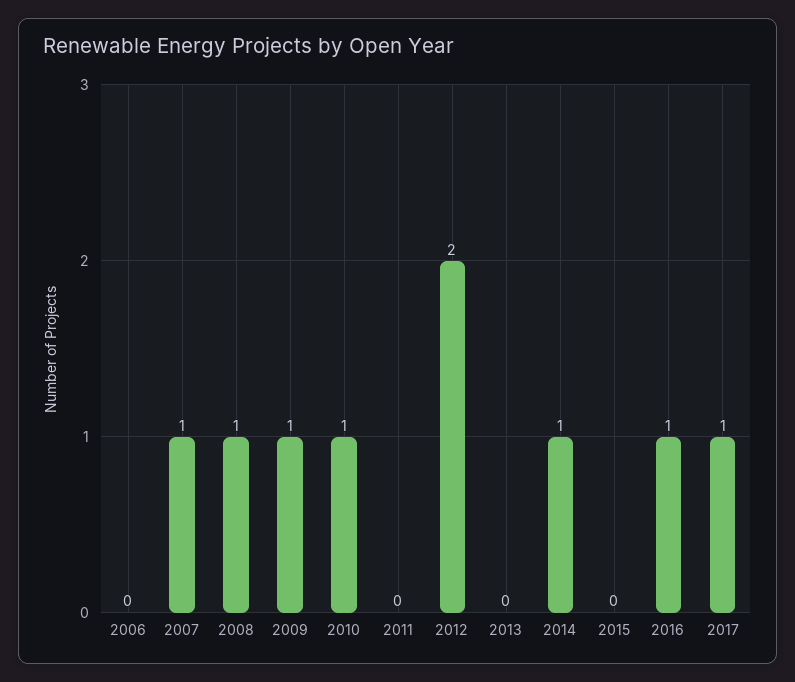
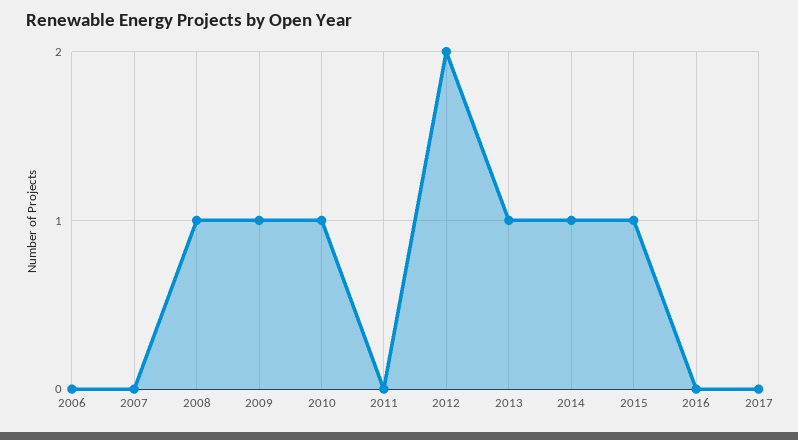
  {
    "2006": 0,
-   "2007": 1,
+   "2007": 0,
    "2008": 1,
    "2009": 1,
    "2010": 1,
    "2011": 0,
    "2012": 2,
-   "2013": 0,
+   "2013": 1,
    "2014": 1,
-   "2015": 0,
+   "2015": 1,
-   "2016": 1,
+   "2016": 0,
-   "2017": 1
+   "2017": 0
  }

